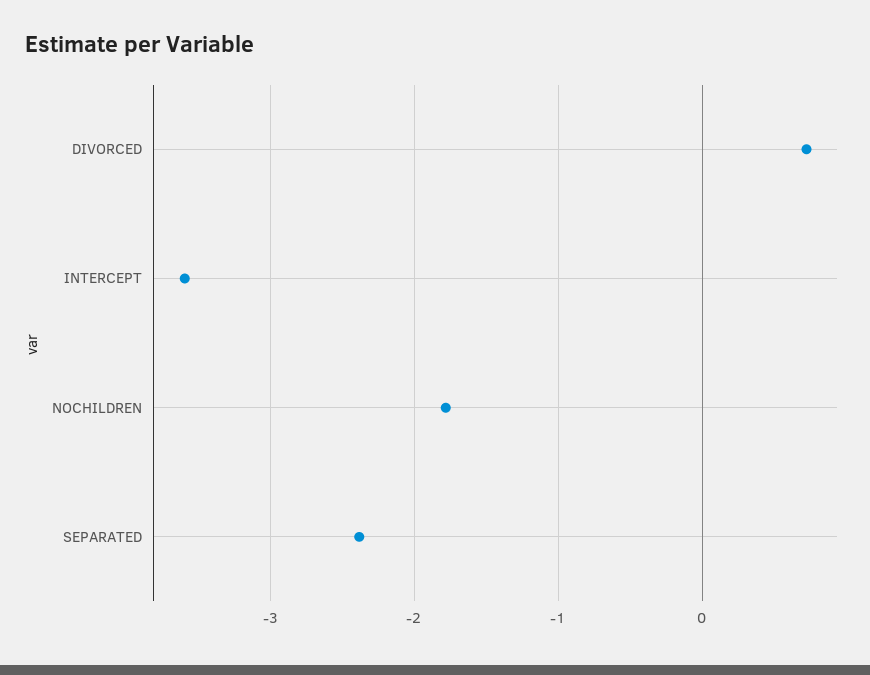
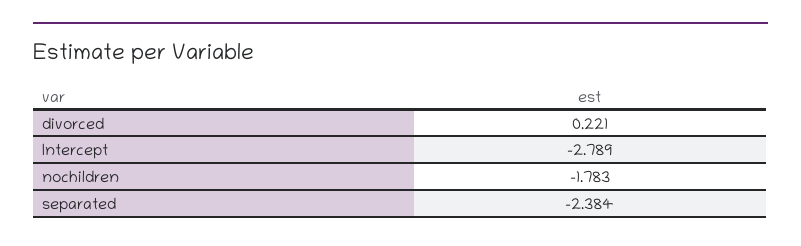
  {
-   "DIVORCED": 0.7,
+   "DIVORCED": 0.221,
-   "INTERCEPT": -3.6,
+   "INTERCEPT": -2.789,
    "NOCHILDREN": -1.783,
    "SEPARATED": -2.384
  }

